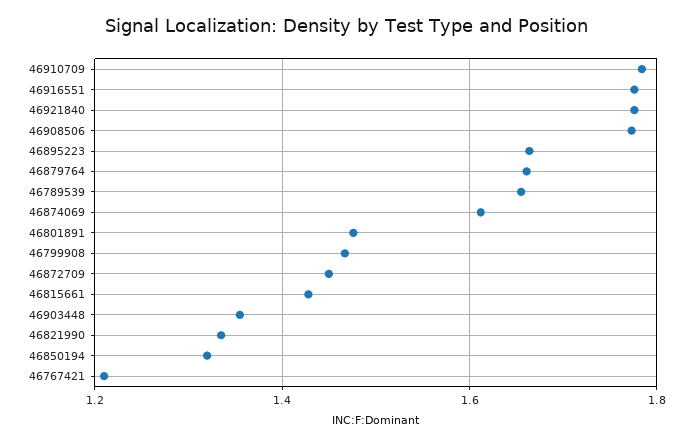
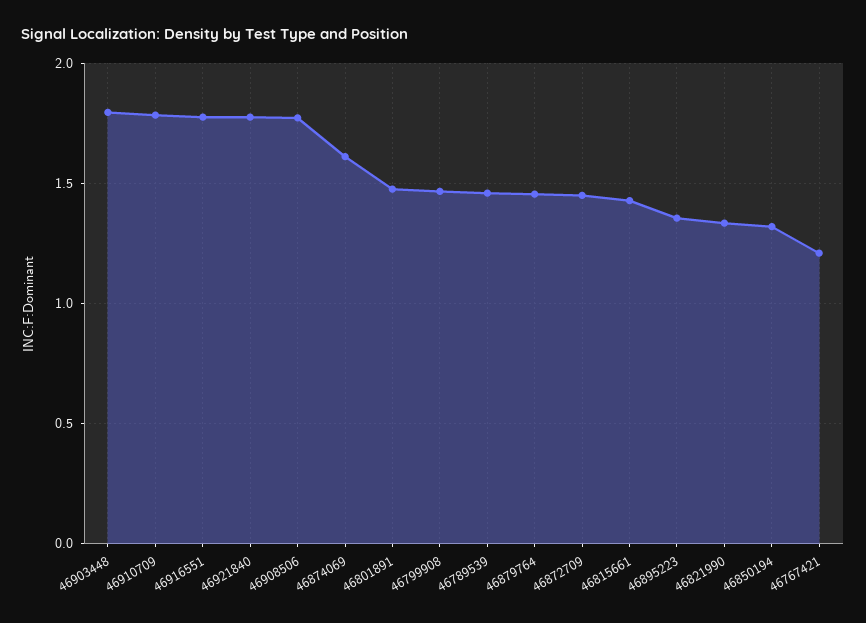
  {
    "46910709": 1.78,
    "46916551": 1.78,
    "46921840": 1.78,
    "46908506": 1.78,
-   "46895223": 1.66,
+   "46895223": 1.35,
-   "46879764": 1.66,
+   "46879764": 1.45,
-   "46789539": 1.66,
+   "46789539": 1.45,
    "46874069": 1.62,
    "46801891": 1.48,
    "46799908": 1.46,
    "46872709": 1.46,
    "46815661": 1.42,
-   "46903448": 1.36,
+   "46903448": 1.8,
    "46821990": 1.34,
    "46850194": 1.32,
    "46767421": 1.22
  }

